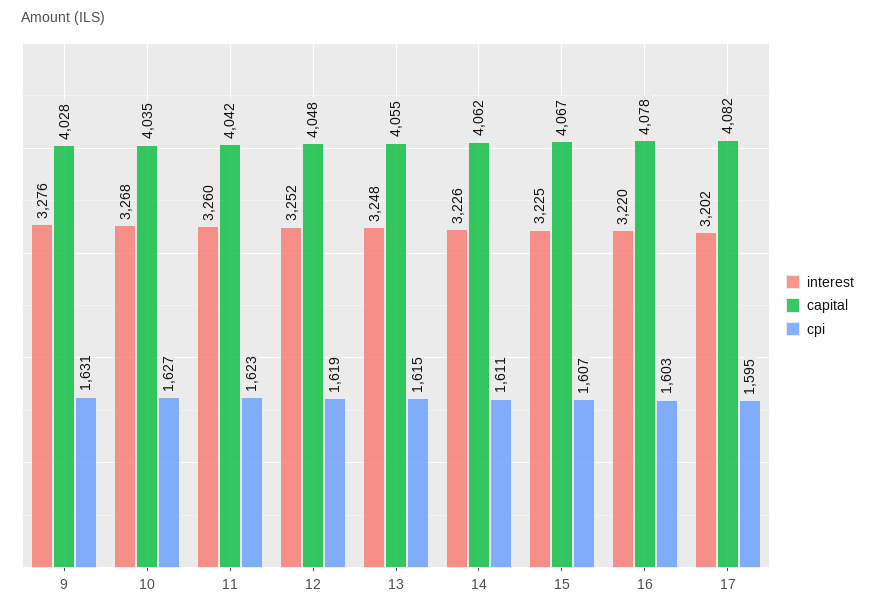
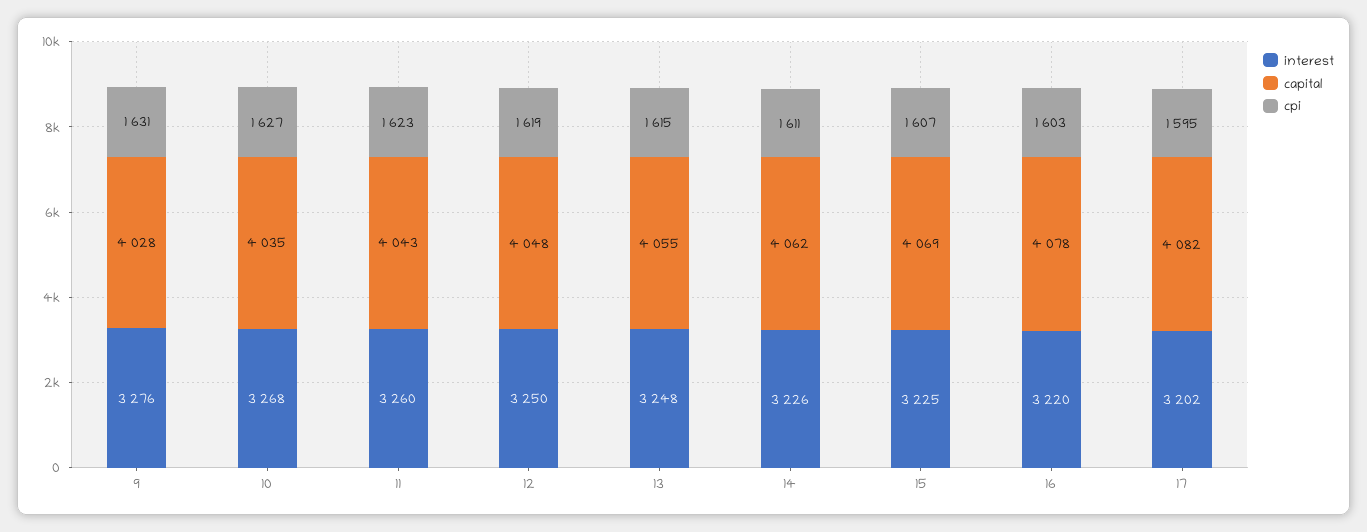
  {
    "interest": {
      "9": 3276,
      "10": 3268,
      "11": 3260,
-     "12": 3252,
+     "12": 3250,
      "13": 3248,
      "14": 3226,
      "15": 3225,
      "16": 3220,
      "17": 3202
    },
    "capital": {
      "9": 4028,
      "10": 4035,
-     "11": 4042,
+     "11": 4043,
      "12": 4048,
      "13": 4055,
      "14": 4062,
-     "15": 4067,
+     "15": 4069,
      "16": 4078,
      "17": 4082
    },
    "cpi": {
      "9": 1631,
      "10": 1627,
      "11": 1623,
      "12": 1619,
      "13": 1615,
      "14": 1611,
      "15": 1607,
      "16": 1603,
      "17": 1595
    }
  }

